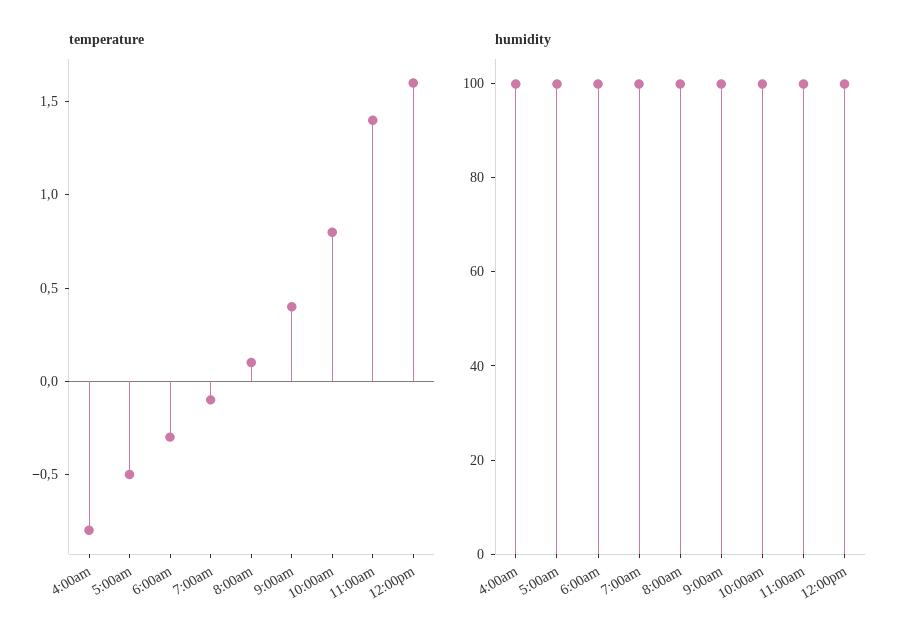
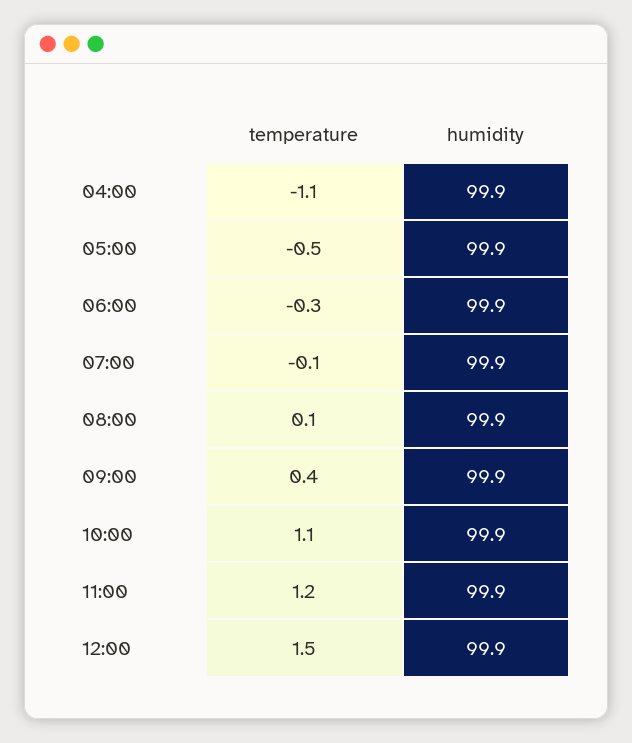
  {
    "temperature": {
-     "4:00am": -0.8,
+     "4:00am": -1.1,
      "5:00am": -0.5,
      "6:00am": -0.3,
      "7:00am": -0.1,
      "8:00am": 0.1,
      "9:00am": 0.4,
-     "10:00am": 0.8,
+     "10:00am": 1.1,
-     "11:00am": 1.4,
+     "11:00am": 1.2,
-     "12:00pm": 1.6
+     "12:00pm": 1.5
    },
    "humidity": {
      "4:00am": 99.9,
      "5:00am": 99.9,
      "6:00am": 99.9,
      "7:00am": 99.9,
      "8:00am": 99.9,
      "9:00am": 99.9,
      "10:00am": 99.9,
      "11:00am": 99.9,
      "12:00pm": 99.9
    }
  }

